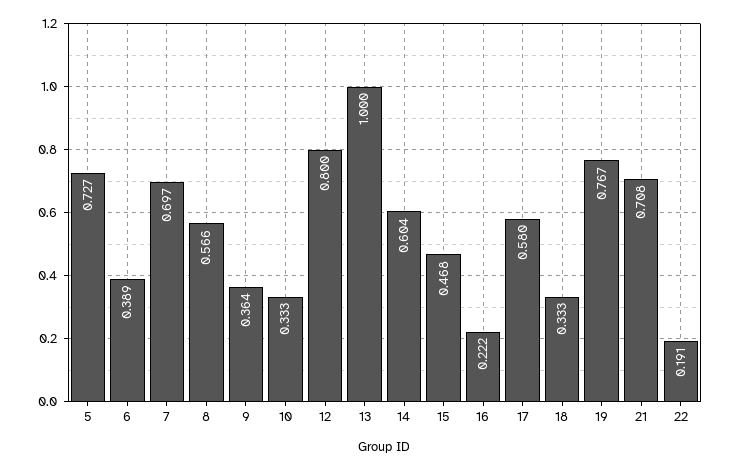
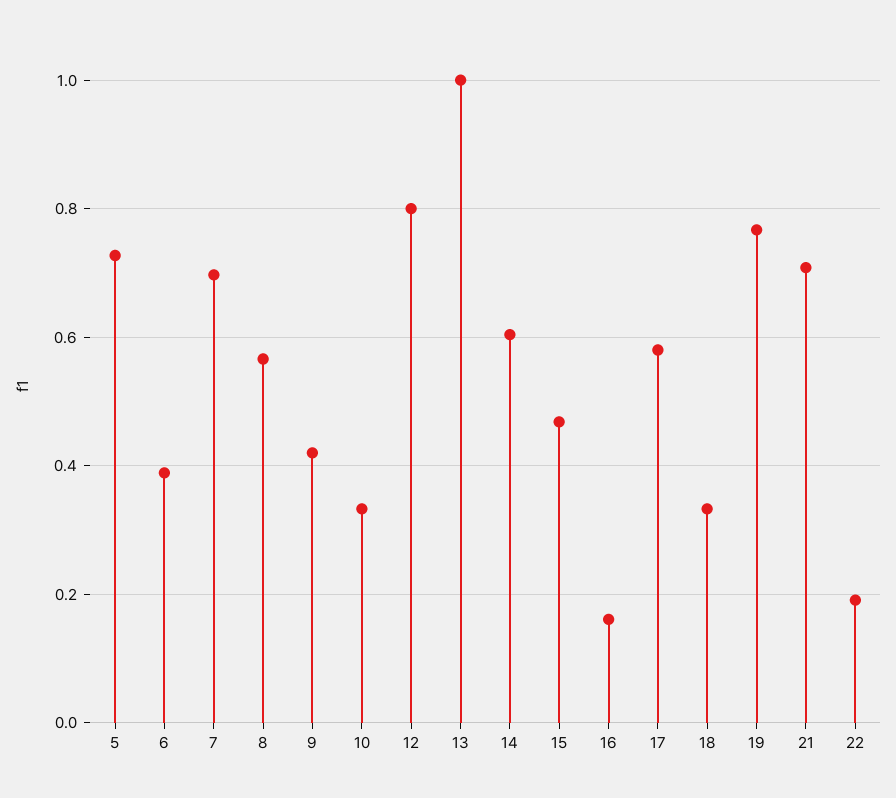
  {
    "5": 0.727,
    "6": 0.389,
    "7": 0.697,
    "8": 0.566,
-   "9": 0.364,
+   "9": 0.42,
    "10": 0.333,
    "12": 0.8,
    "13": 1,
    "14": 0.604,
    "15": 0.468,
-   "16": 0.222,
+   "16": 0.16,
    "17": 0.58,
    "18": 0.333,
    "19": 0.767,
    "21": 0.708,
    "22": 0.191
  }

